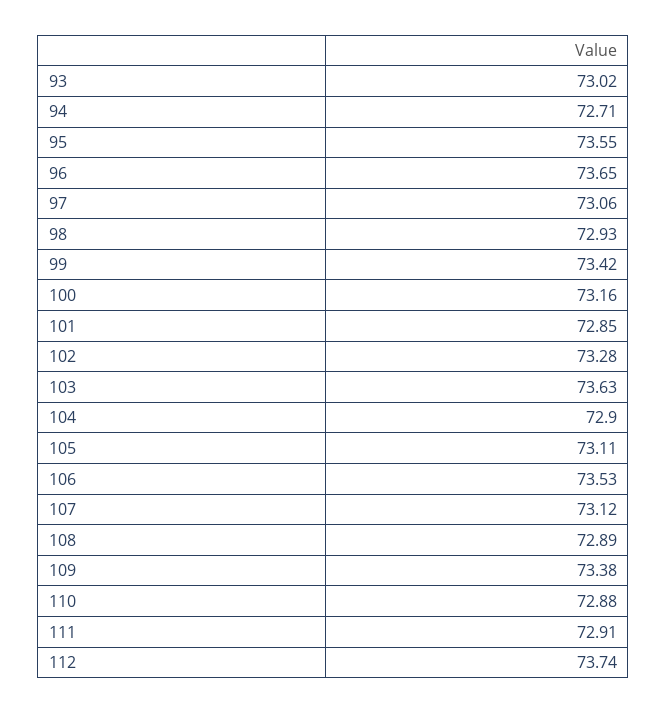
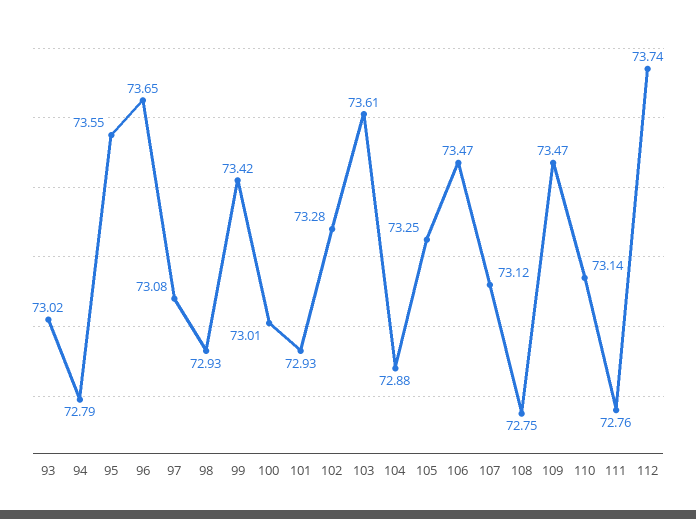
  {
    "93": 73.02,
-   "94": 72.71,
+   "94": 72.79,
    "95": 73.55,
    "96": 73.65,
-   "97": 73.06,
+   "97": 73.08,
    "98": 72.93,
    "99": 73.42,
-   "100": 73.16,
+   "100": 73.01,
-   "101": 72.85,
+   "101": 72.93,
    "102": 73.28,
-   "103": 73.63,
+   "103": 73.61,
-   "104": 72.9,
+   "104": 72.88,
-   "105": 73.11,
+   "105": 73.25,
-   "106": 73.53,
+   "106": 73.47,
    "107": 73.12,
-   "108": 72.89,
+   "108": 72.75,
-   "109": 73.38,
+   "109": 73.47,
-   "110": 72.88,
+   "110": 73.14,
-   "111": 72.91,
+   "111": 72.76,
    "112": 73.74
  }

